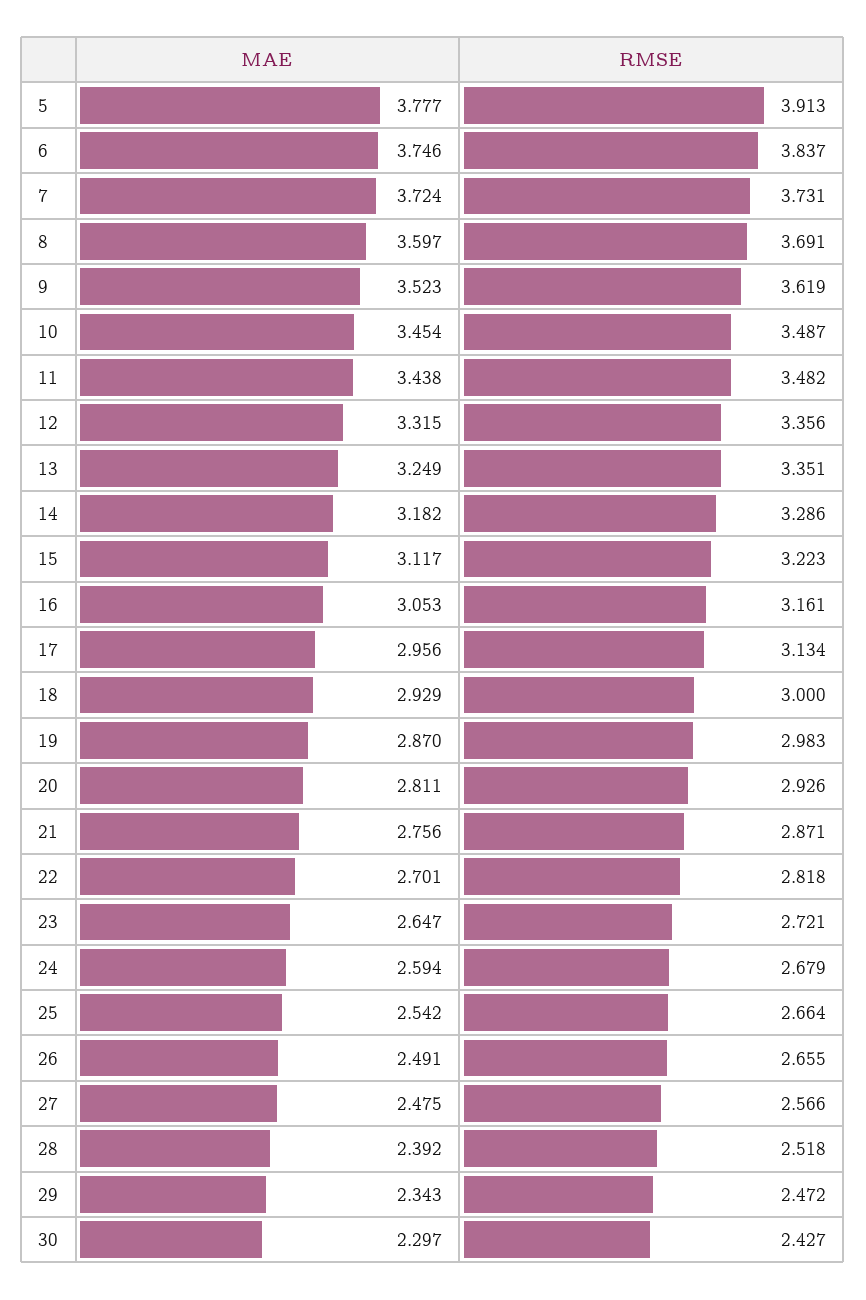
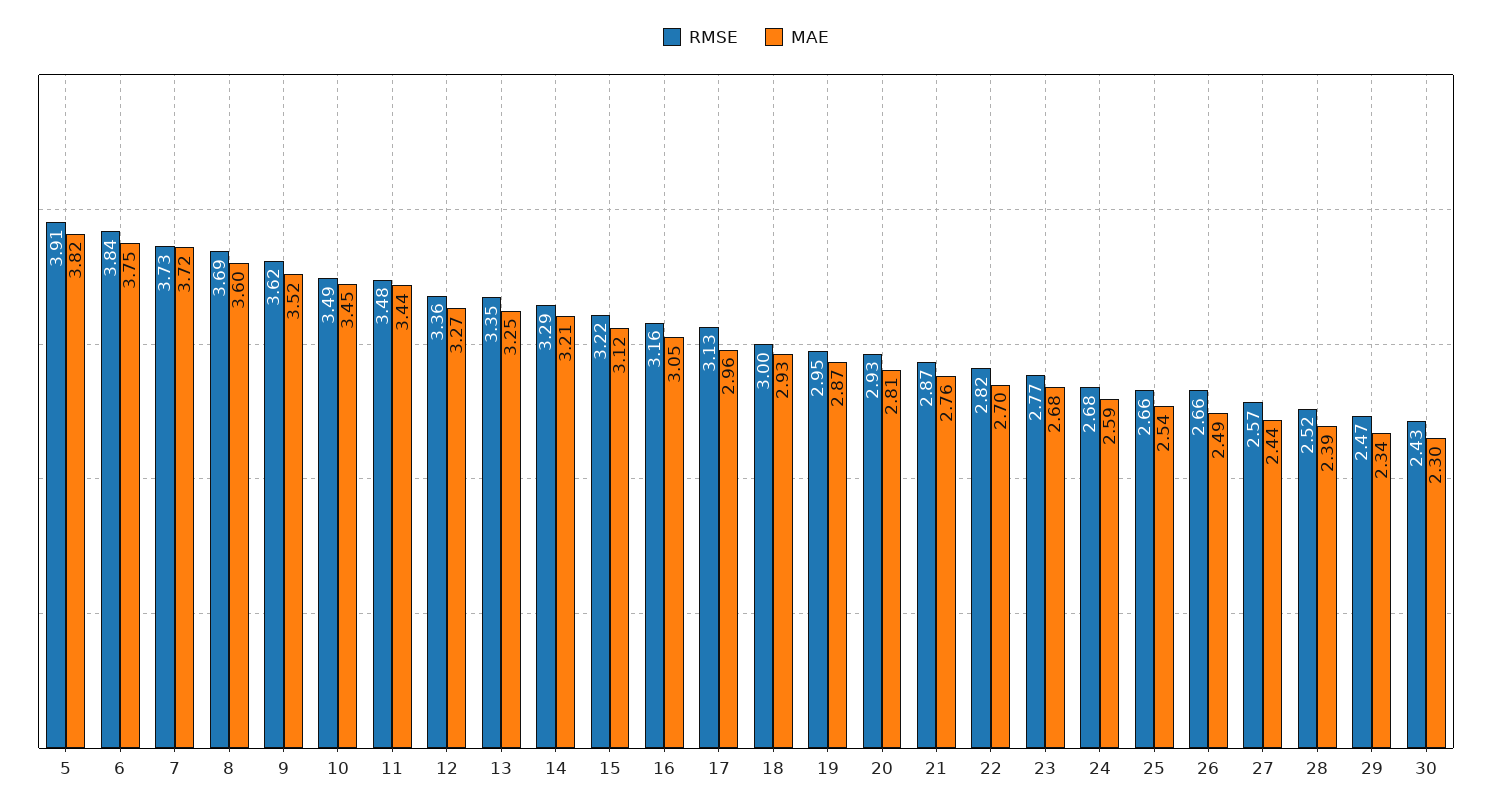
  {
    "MAE": {
-     "5": 3.777,
+     "5": 3.82,
      "6": 3.746,
      "7": 3.724,
      "8": 3.597,
      "9": 3.523,
      "10": 3.454,
      "11": 3.438,
-     "12": 3.315,
+     "12": 3.27,
      "13": 3.249,
-     "14": 3.182,
+     "14": 3.21,
      "15": 3.117,
      "16": 3.053,
      "17": 2.956,
      "18": 2.929,
      "19": 2.87,
      "20": 2.811,
      "21": 2.756,
      "22": 2.701,
-     "23": 2.647,
+     "23": 2.68,
      "24": 2.594,
      "25": 2.542,
      "26": 2.491,
-     "27": 2.475,
+     "27": 2.44,
      "28": 2.392,
      "29": 2.343,
      "30": 2.297
    },
    "RMSE": {
      "5": 3.913,
      "6": 3.837,
      "7": 3.731,
      "8": 3.691,
      "9": 3.619,
      "10": 3.487,
      "11": 3.482,
      "12": 3.356,
      "13": 3.351,
      "14": 3.286,
      "15": 3.223,
      "16": 3.161,
      "17": 3.134,
      "18": 3,
-     "19": 2.983,
+     "19": 2.95,
      "20": 2.926,
      "21": 2.871,
      "22": 2.818,
-     "23": 2.721,
+     "23": 2.77,
      "24": 2.679,
      "25": 2.664,
      "26": 2.655,
      "27": 2.566,
      "28": 2.518,
      "29": 2.472,
      "30": 2.427
    }
  }

